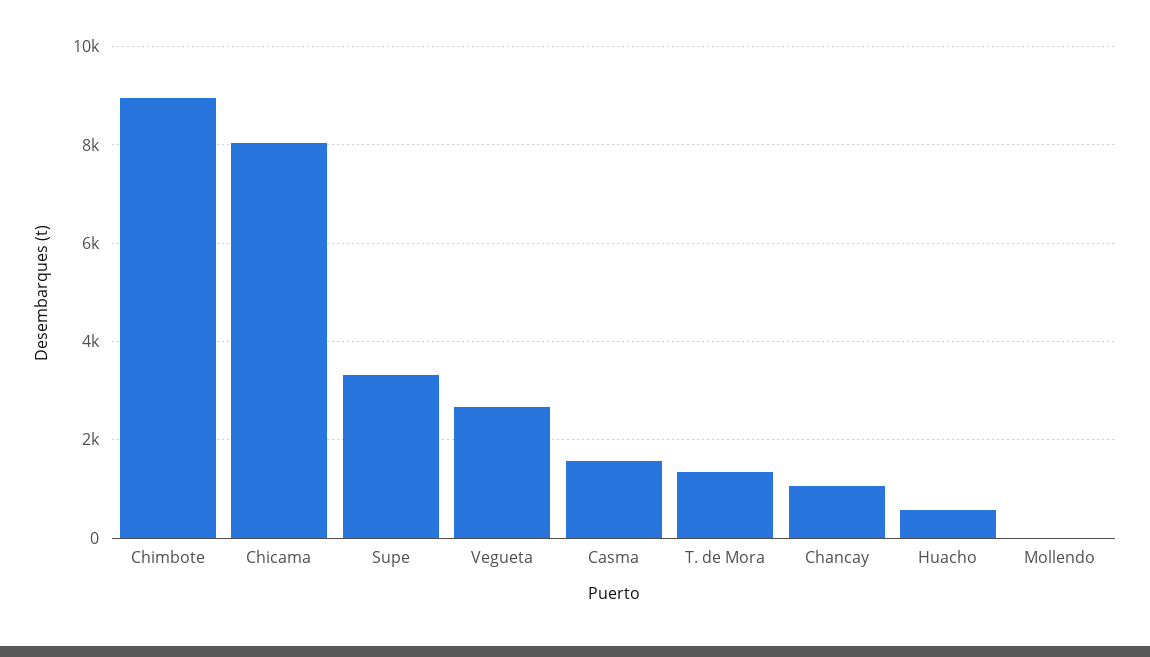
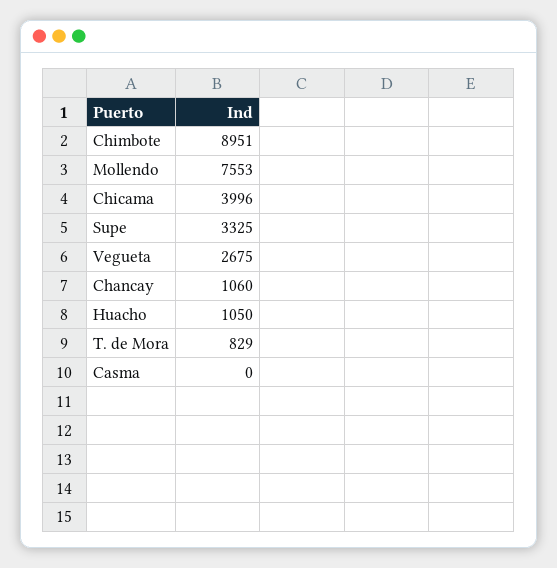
  {
    "Chimbote": 8951,
-   "Chicama": 8000,
+   "Chicama": 3996,
    "Supe": 3325,
    "Vegueta": 2675,
-   "Casma": 1600,
+   "Casma": 0,
-   "T. de Mora": 1400,
+   "T. de Mora": 829,
    "Chancay": 1060,
-   "Huacho": 600,
+   "Huacho": 1050,
-   "Mollendo": 0
+   "Mollendo": 7553
  }

